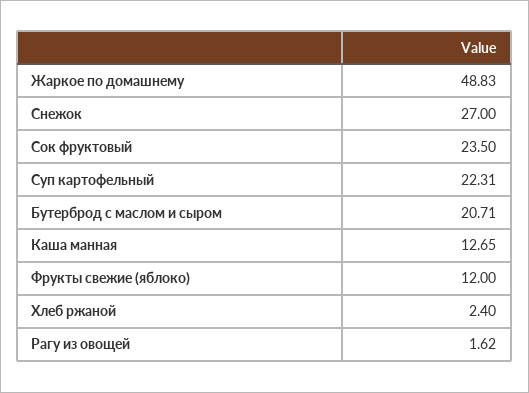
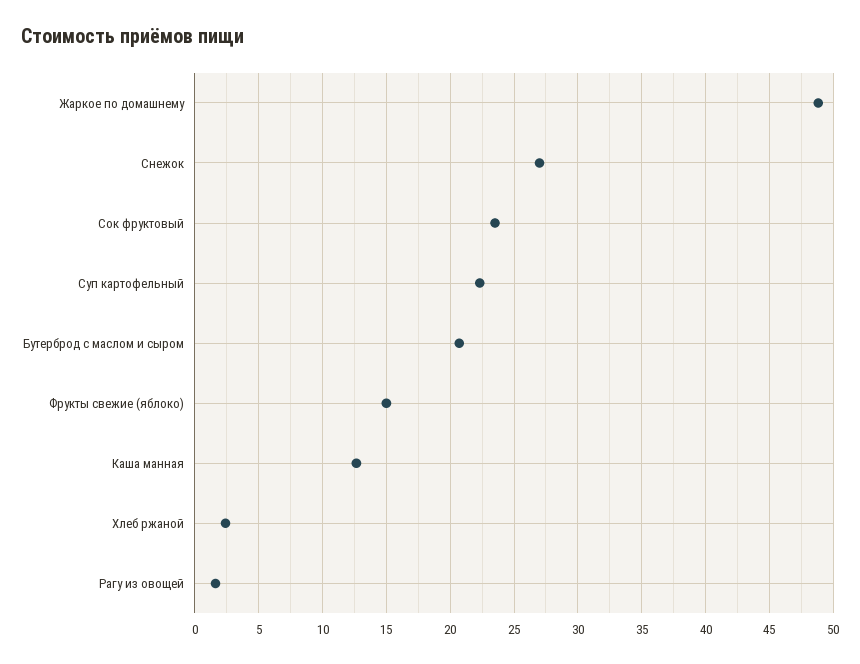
  {
    "Жаркое по домашнему": 48.83,
    "Снежок": 27,
    "Сок фруктовый": 23.5,
    "Суп картофельный": 22.31,
    "Бутерброд с маслом и сыром": 20.71,
    "Каша манная": 12.65,
-   "Фрукты свежие (яблоко)": 12,
+   "Фрукты свежие (яблоко)": 15,
    "Хлеб ржаной": 2.4,
    "Рагу из овощей": 1.62
  }

